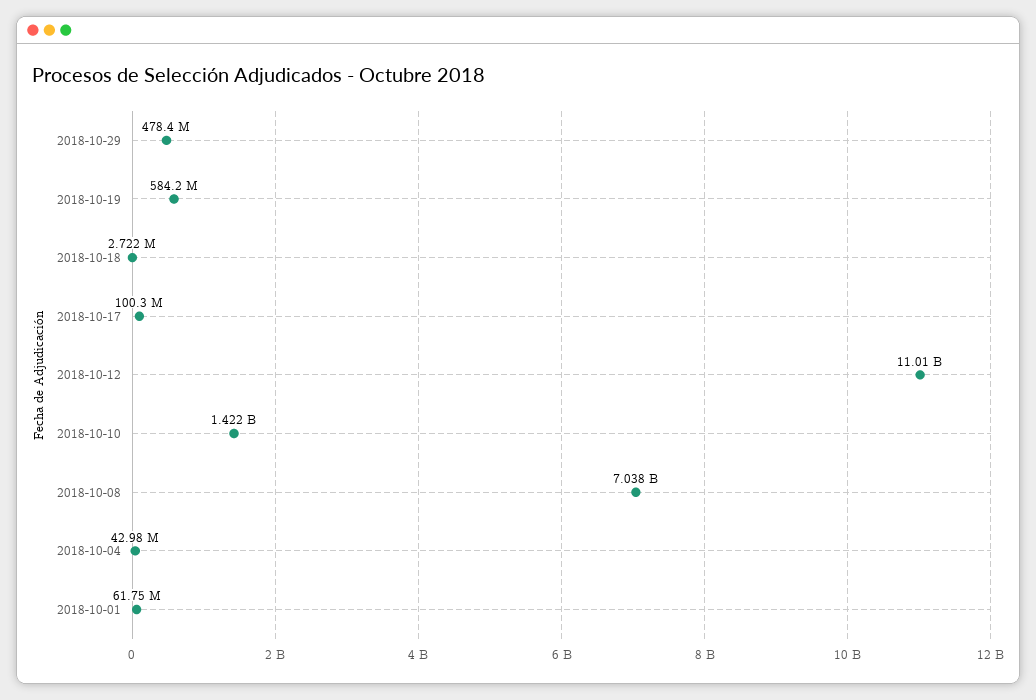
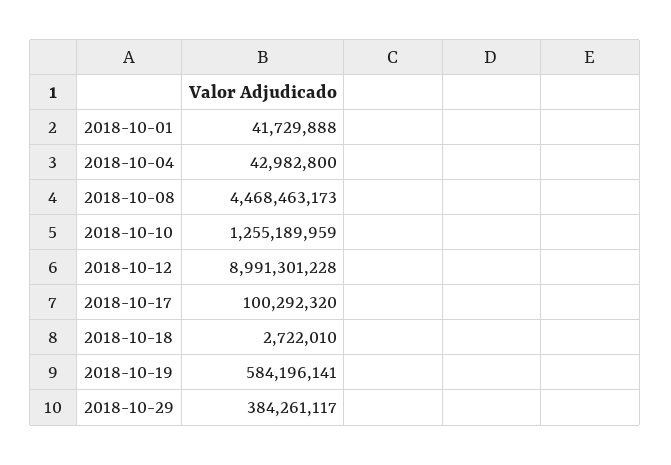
  {
-   "2018-10-29": 478400000,
+   "2018-10-29": 384261117,
    "2018-10-19": 584196141,
    "2018-10-18": 2722010,
    "2018-10-17": 100292320,
-   "2018-10-12": 11010000000,
+   "2018-10-12": 8991301228,
-   "2018-10-10": 1422000000,
+   "2018-10-10": 1255189959,
-   "2018-10-08": 7038000000,
+   "2018-10-08": 4468463173,
    "2018-10-04": 42982800,
-   "2018-10-01": 61750000
+   "2018-10-01": 41729888
  }

